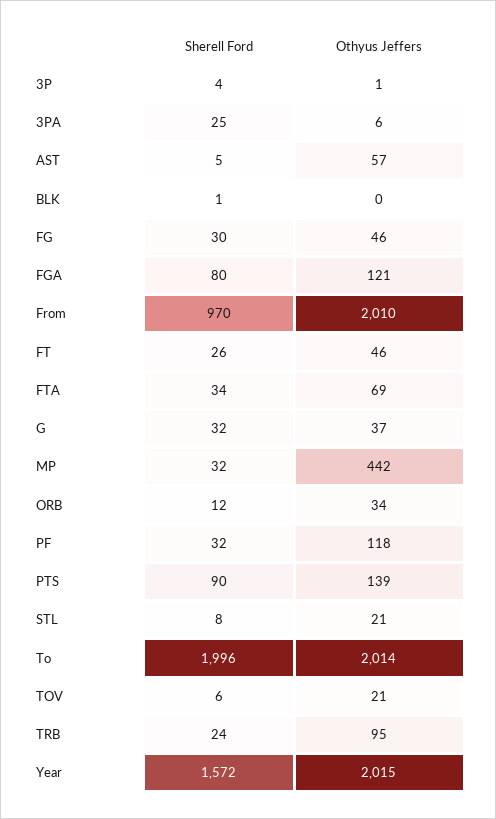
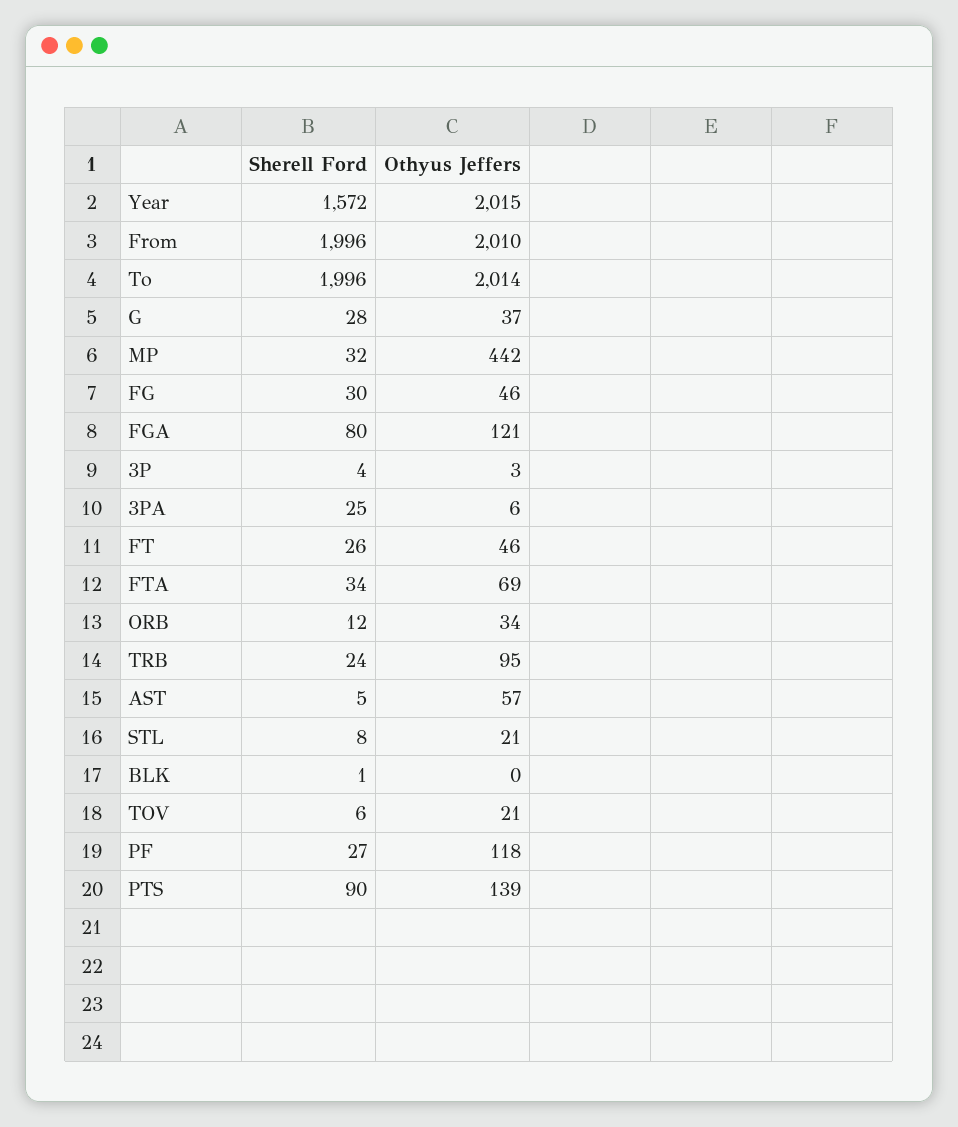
  {
    "Sherell Ford": {
      "3P": 4,
      "3PA": 25,
      "AST": 5,
      "BLK": 1,
      "FG": 30,
      "FGA": 80,
-     "From": 970,
+     "From": 1996,
      "FT": 26,
      "FTA": 34,
-     "G": 32,
+     "G": 28,
      "MP": 32,
      "ORB": 12,
-     "PF": 32,
+     "PF": 27,
      "PTS": 90,
      "STL": 8,
      "To": 1996,
      "TOV": 6,
      "TRB": 24,
      "Year": 1572
    },
    "Othyus Jeffers": {
-     "3P": 1,
+     "3P": 3,
      "3PA": 6,
      "AST": 57,
      "BLK": 0,
      "FG": 46,
      "FGA": 121,
      "From": 2010,
      "FT": 46,
      "FTA": 69,
      "G": 37,
      "MP": 442,
      "ORB": 34,
      "PF": 118,
      "PTS": 139,
      "STL": 21,
      "To": 2014,
      "TOV": 21,
      "TRB": 95,
      "Year": 2015
    }
  }

